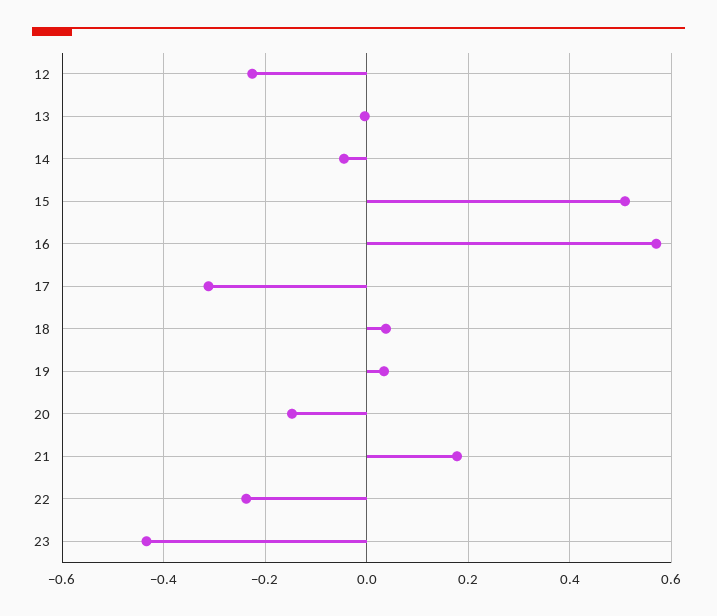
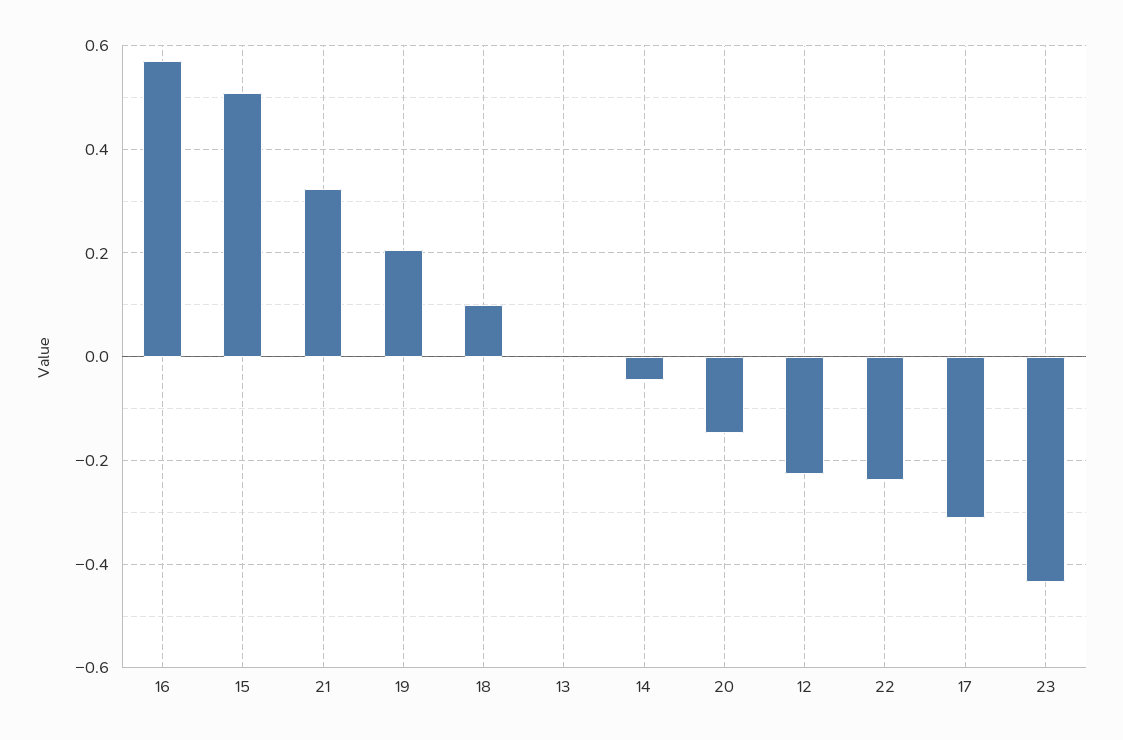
  {
    "12": -0.22,
    "13": 0,
    "14": -0.04,
    "15": 0.5,
    "16": 0.58,
    "17": -0.32,
-   "18": 0.04,
+   "18": 0.1,
-   "19": 0.04,
+   "19": 0.2,
    "20": -0.14,
-   "21": 0.18,
+   "21": 0.32,
    "22": -0.24,
    "23": -0.44
  }

